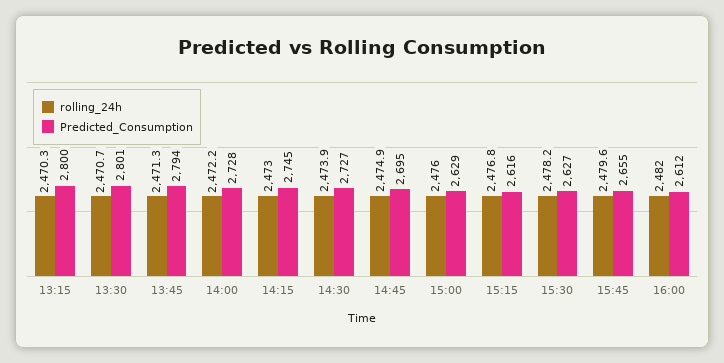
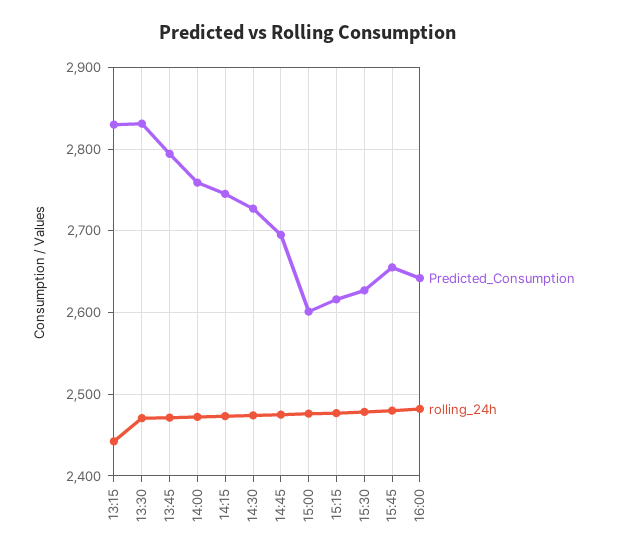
  {
    "rolling_24h": {
-     "13:15": 2470.3,
+     "13:15": 2440,
      "13:30": 2470.7,
      "13:45": 2471.3,
      "14:00": 2472.2,
      "14:15": 2473,
      "14:30": 2473.9,
      "14:45": 2474.9,
      "15:00": 2476,
      "15:15": 2476.8,
      "15:30": 2478.2,
      "15:45": 2479.6,
      "16:00": 2482
    },
    "Predicted_Consumption": {
-     "13:15": 2800,
+     "13:15": 2830,
-     "13:30": 2801,
+     "13:30": 2830,
      "13:45": 2794,
-     "14:00": 2728,
+     "14:00": 2760,
      "14:15": 2745,
      "14:30": 2727,
      "14:45": 2695,
-     "15:00": 2629,
+     "15:00": 2600,
      "15:15": 2616,
      "15:30": 2627,
      "15:45": 2655,
-     "16:00": 2612
+     "16:00": 2640
    }
  }

